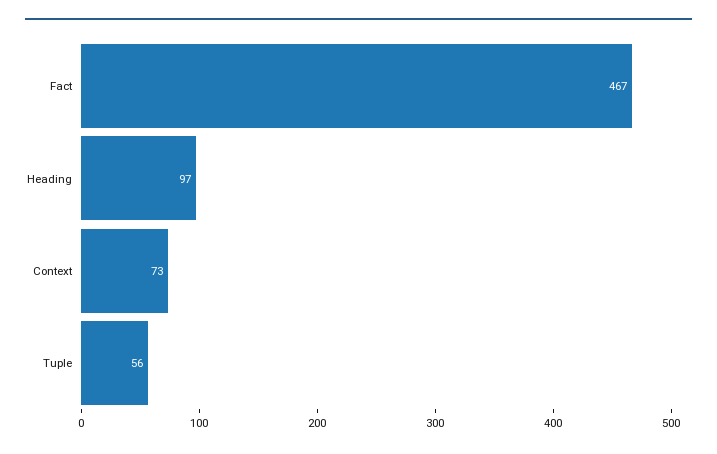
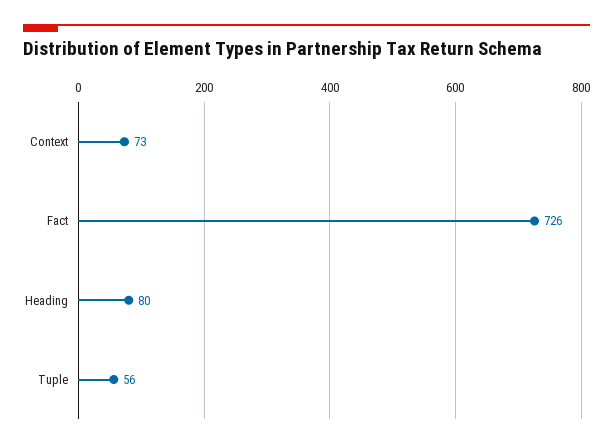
  {
-   "Fact": 467,
+   "Fact": 726,
-   "Heading": 97,
+   "Heading": 80,
    "Context": 73,
    "Tuple": 56
  }

